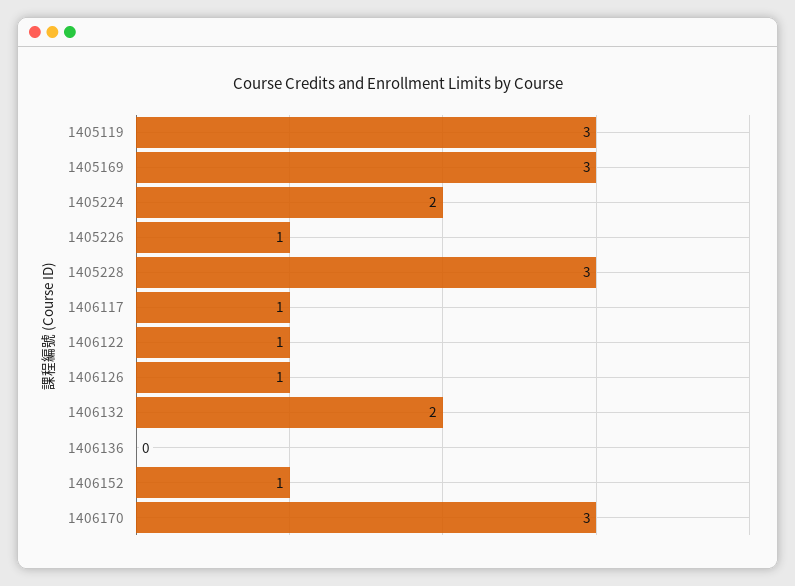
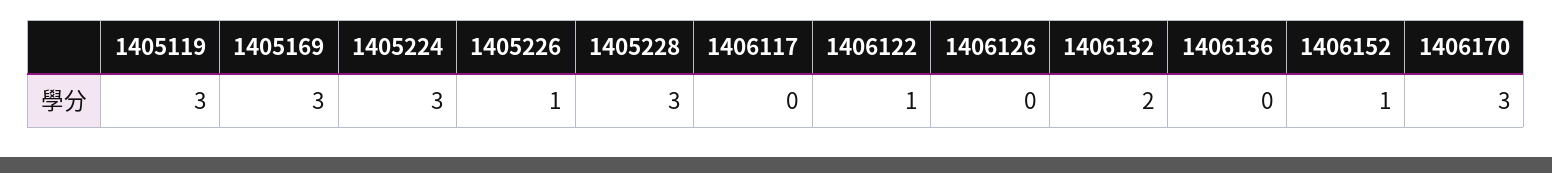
  {
    "1405119": 3,
    "1405169": 3,
-   "1405224": 2,
+   "1405224": 3,
    "1405226": 1,
    "1405228": 3,
-   "1406117": 1,
+   "1406117": 0,
    "1406122": 1,
-   "1406126": 1,
+   "1406126": 0,
    "1406132": 2,
    "1406136": 0,
    "1406152": 1,
    "1406170": 3
  }

